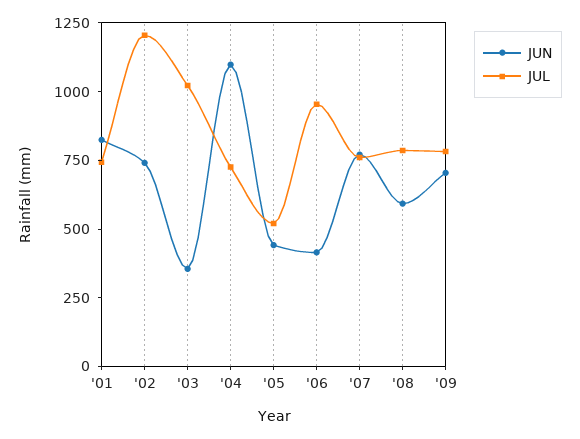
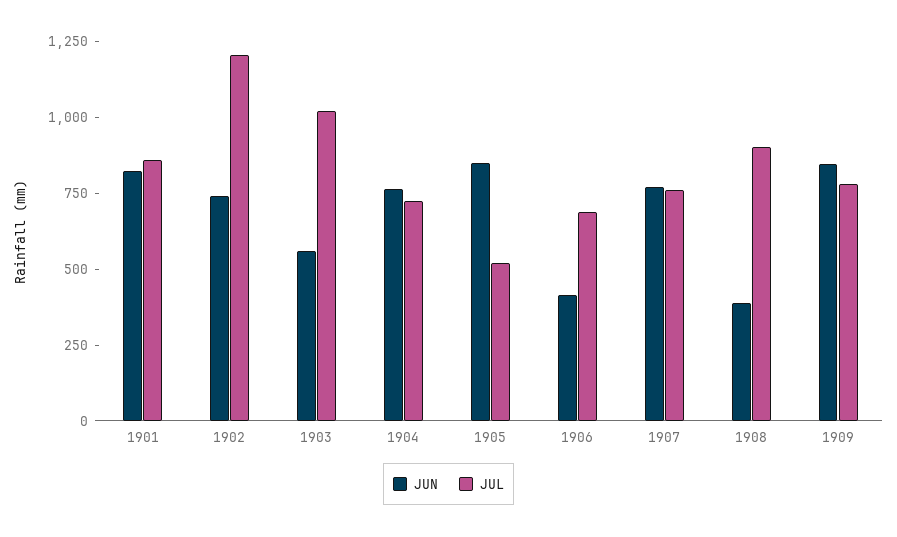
  {
    "JUN": {
      "'01": 800,
      "'02": 750,
-     "'03": 350,
+     "'03": 550,
-     "'04": 1100,
+     "'04": 750,
-     "'05": 450,
+     "'05": 850,
      "'06": 400,
      "'07": 750,
-     "'08": 600,
+     "'08": 400,
-     "'09": 700
+     "'09": 850
    },
    "JUL": {
-     "'01": 750,
+     "'01": 850,
      "'02": 1200,
      "'03": 1000,
      "'04": 750,
      "'05": 500,
-     "'06": 950,
+     "'06": 700,
      "'07": 750,
-     "'08": 800,
+     "'08": 900,
      "'09": 800
    }
  }

